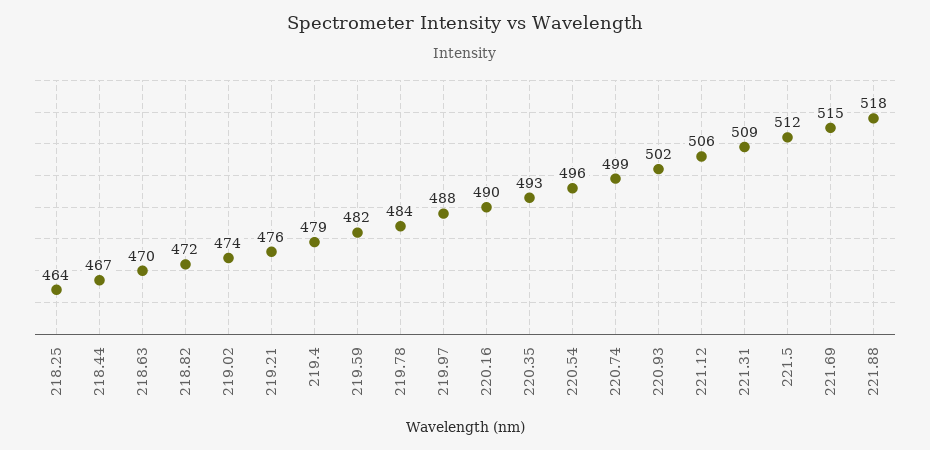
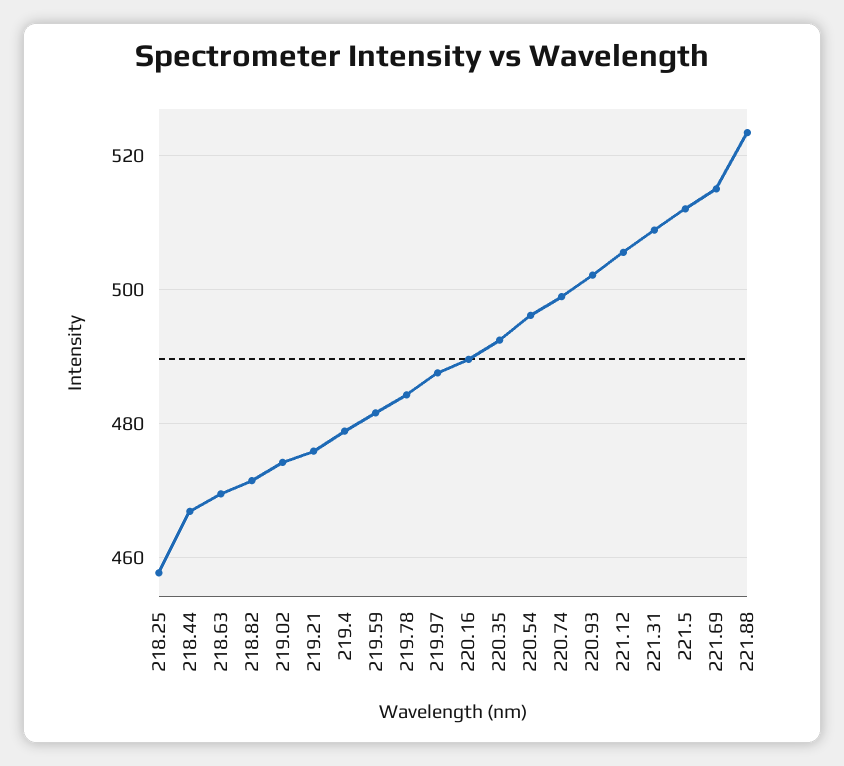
  {
-   "218.25": 464,
+   "218.25": 458,
    "218.44": 467,
    "218.63": 470,
    "218.82": 472,
    "219.02": 474,
    "219.21": 476,
    "219.4": 479,
    "219.59": 482,
    "219.78": 484,
    "219.97": 488,
    "220.16": 490,
    "220.35": 493,
    "220.54": 496,
    "220.74": 499,
    "220.93": 502,
    "221.12": 506,
    "221.31": 509,
    "221.5": 512,
    "221.69": 515,
-   "221.88": 518
+   "221.88": 524
  }

